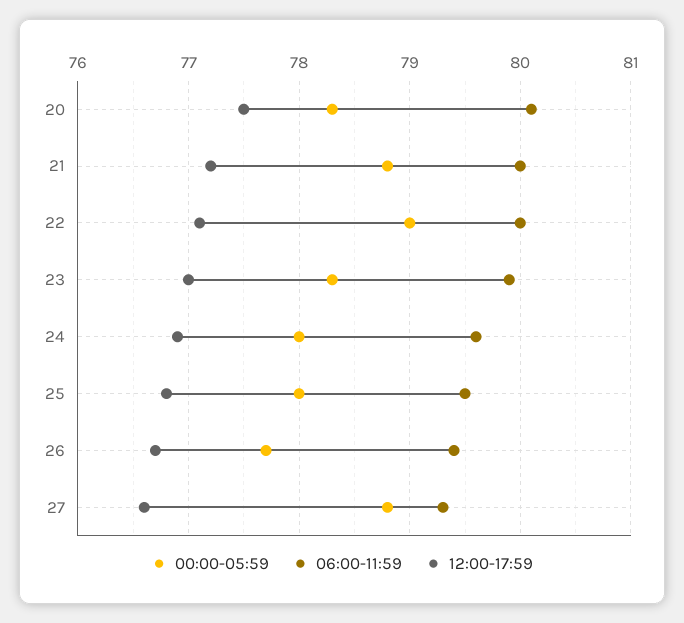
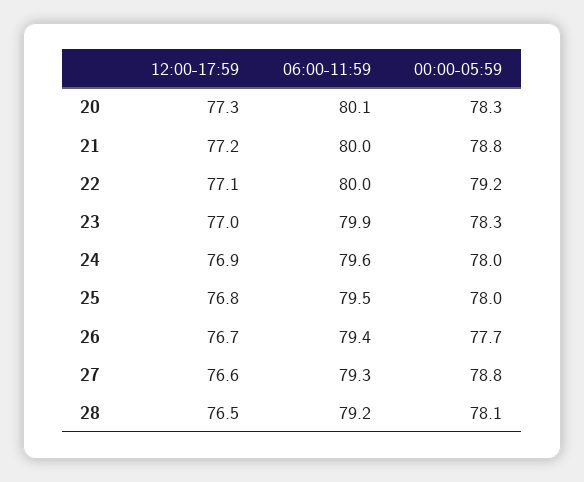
  {
    "00:00-05:59": {
      "20": 78.3,
      "21": 78.8,
-     "22": 79,
+     "22": 79.2,
      "23": 78.3,
      "24": 78,
      "25": 78,
      "26": 77.7,
-     "27": 78.8
+     "27": 78.8,
+     "28": 78.1
    },
    "06:00-11:59": {
      "20": 80.1,
      "21": 80,
      "22": 80,
      "23": 79.9,
      "24": 79.6,
      "25": 79.5,
      "26": 79.4,
-     "27": 79.3
+     "27": 79.3,
+     "28": 79.2
    },
    "12:00-17:59": {
-     "20": 77.5,
+     "20": 77.3,
      "21": 77.2,
      "22": 77.1,
      "23": 77,
      "24": 76.9,
      "25": 76.8,
      "26": 76.7,
-     "27": 76.6
+     "27": 76.6,
+     "28": 76.5
    }
  }

